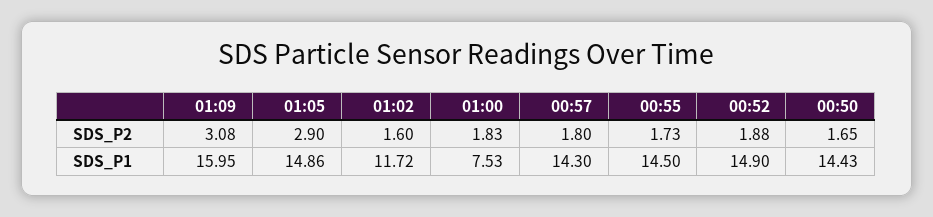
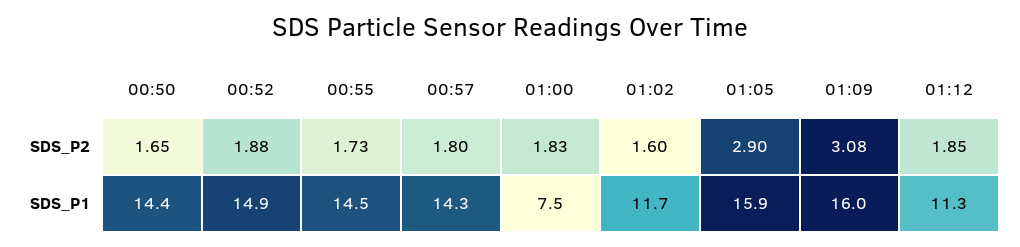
  {
    "01:09": {
      "SDS_P2": 3.08,
      "SDS_P1": 15.95
    },
    "01:05": {
      "SDS_P2": 2.9,
-     "SDS_P1": 14.86
+     "SDS_P1": 15.9
    },
    "01:02": {
      "SDS_P2": 1.6,
      "SDS_P1": 11.72
    },
    "01:00": {
      "SDS_P2": 1.83,
      "SDS_P1": 7.53
    },
    "00:57": {
      "SDS_P2": 1.8,
      "SDS_P1": 14.3
    },
    "00:55": {
      "SDS_P2": 1.73,
      "SDS_P1": 14.5
    },
    "00:52": {
      "SDS_P2": 1.88,
      "SDS_P1": 14.9
    },
    "00:50": {
      "SDS_P2": 1.65,
      "SDS_P1": 14.43
-   }
+   },
+   "01:12": {
+     "SDS_P2": 1.85,
+     "SDS_P1": 11.3
+   }
  }

